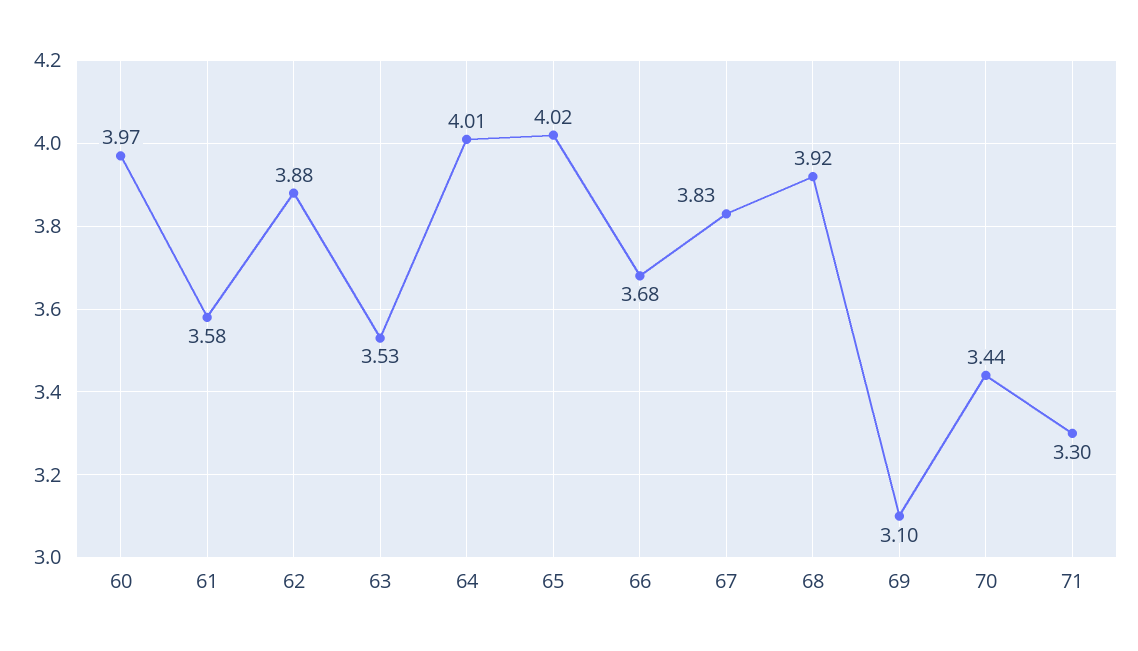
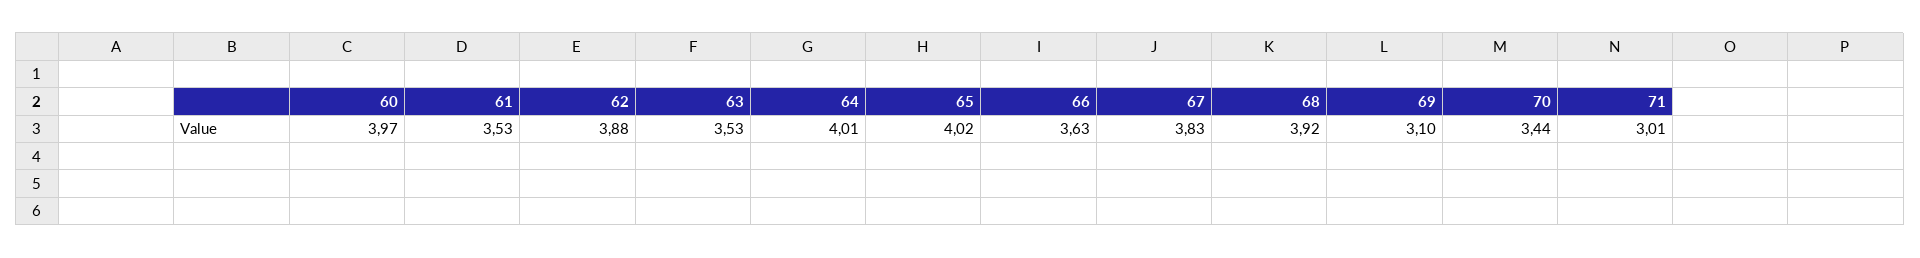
  {
    "60": 3.97,
-   "61": 3.58,
+   "61": 3.53,
    "62": 3.88,
    "63": 3.53,
    "64": 4.01,
    "65": 4.02,
-   "66": 3.68,
+   "66": 3.63,
    "67": 3.83,
    "68": 3.92,
    "69": 3.1,
    "70": 3.44,
-   "71": 3.3
+   "71": 3.01
  }

